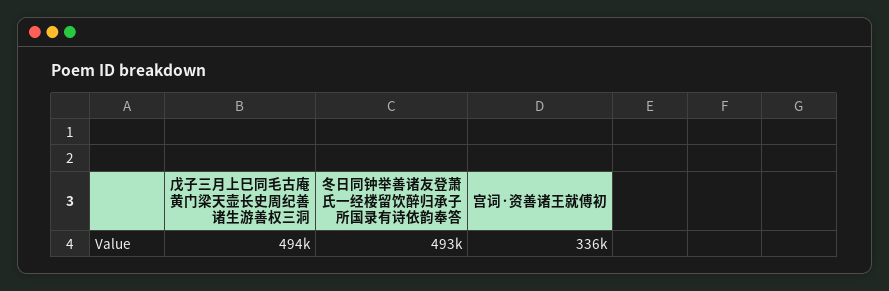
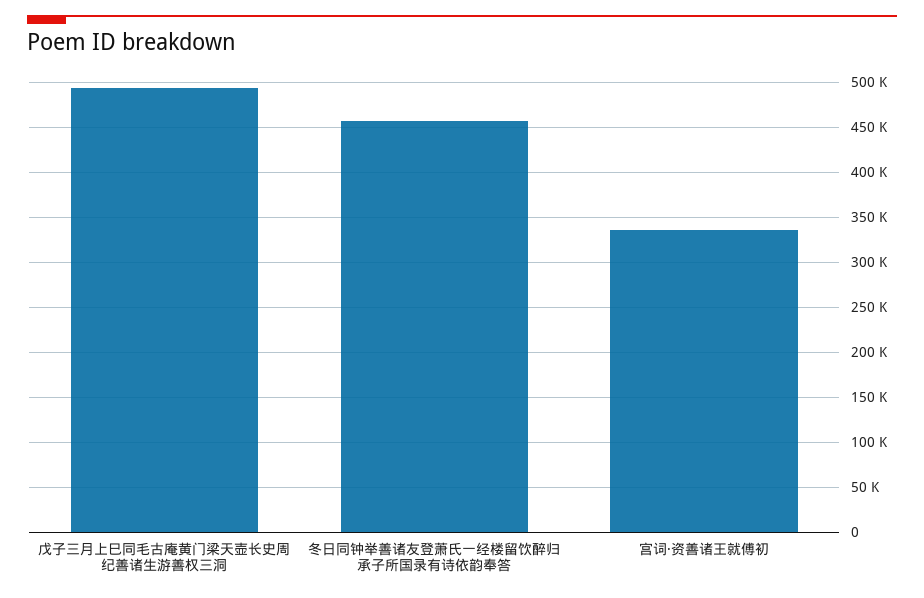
  {
    "戊子三月上巳同毛古庵黄门梁天壶长史周纪善诸生游善权三洞": 494000,
-   "冬日同钟举善诸友登萧氏一经楼留饮醉归承子所国录有诗依韵奉答": 493000,
+   "冬日同钟举善诸友登萧氏一经楼留饮醉归承子所国录有诗依韵奉答": 460000,
    "宫词·资善诸王就傅初": 336000
  }

